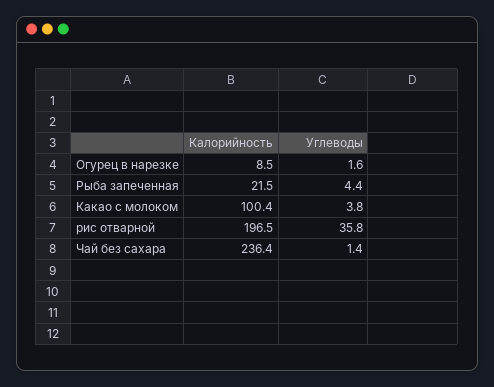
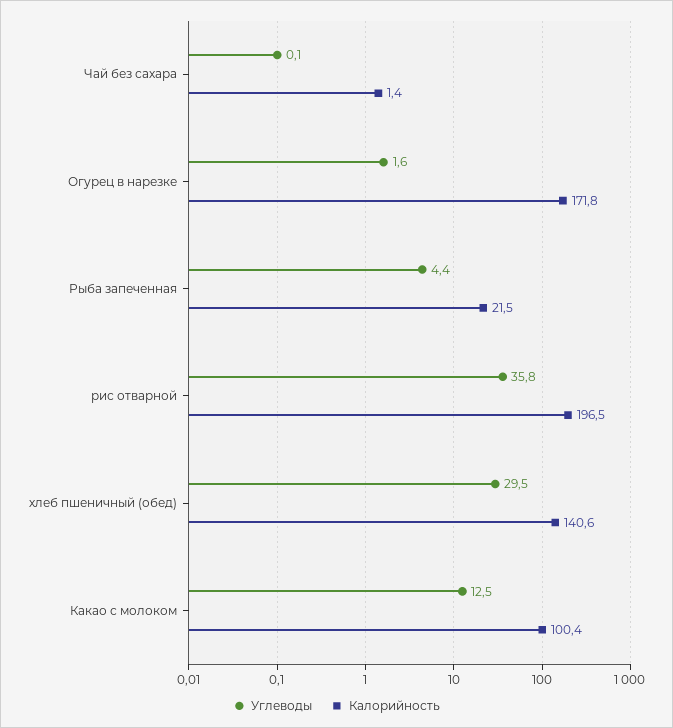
  {
    "Калорийность": {
-     "Огурец в нарезке": 8.5,
+     "Огурец в нарезке": 171.8,
      "Рыба запеченная": 21.5,
      "Какао с молоком": 100.4,
      "рис отварной": 196.5,
-     "Чай без сахара": 236.4
+     "Чай без сахара": 1.4,
+     "хлеб пшеничный (обед)": 140.6
    },
    "Углеводы": {
      "Огурец в нарезке": 1.6,
      "Рыба запеченная": 4.4,
-     "Какао с молоком": 3.8,
+     "Какао с молоком": 12.5,
      "рис отварной": 35.8,
-     "Чай без сахара": 1.4
+     "Чай без сахара": 0.1,
+     "хлеб пшеничный (обед)": 29.5
    }
  }

